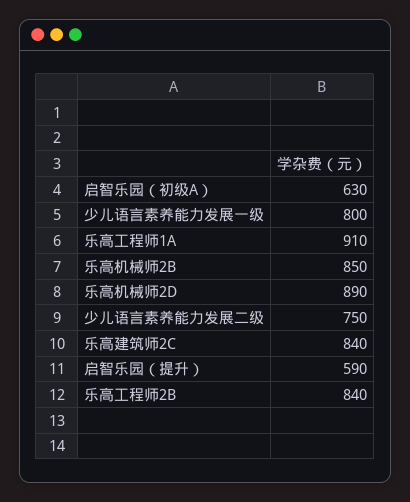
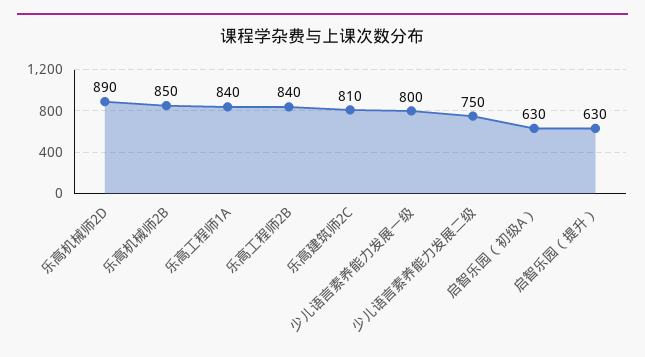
  {
    "启智乐园（初级A）": 630,
    "少儿语言素养能力发展一级": 800,
-   "乐高工程师1A": 910,
+   "乐高工程师1A": 840,
    "乐高机械师2B": 850,
    "乐高机械师2D": 890,
    "少儿语言素养能力发展二级": 750,
-   "乐高建筑师2C": 840,
+   "乐高建筑师2C": 810,
-   "启智乐园（提升）": 590,
+   "启智乐园（提升）": 630,
    "乐高工程师2B": 840
  }

